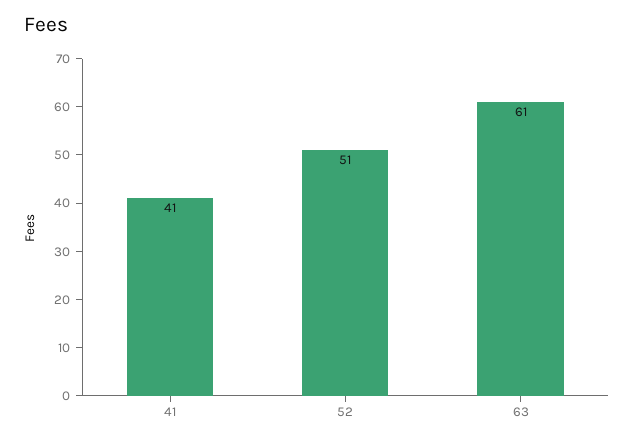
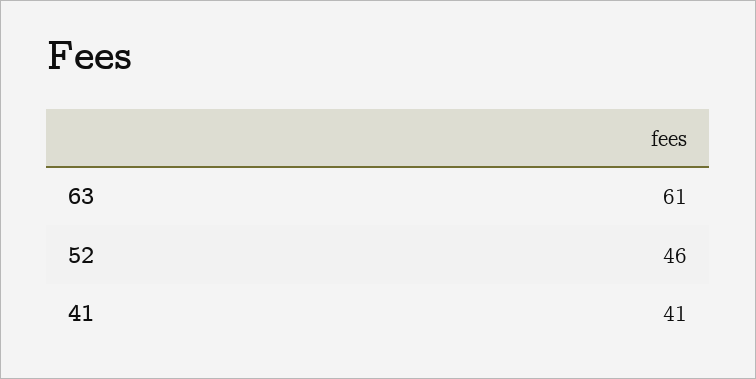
  {
    "41": 41,
-   "52": 51,
+   "52": 46,
    "63": 61
  }

